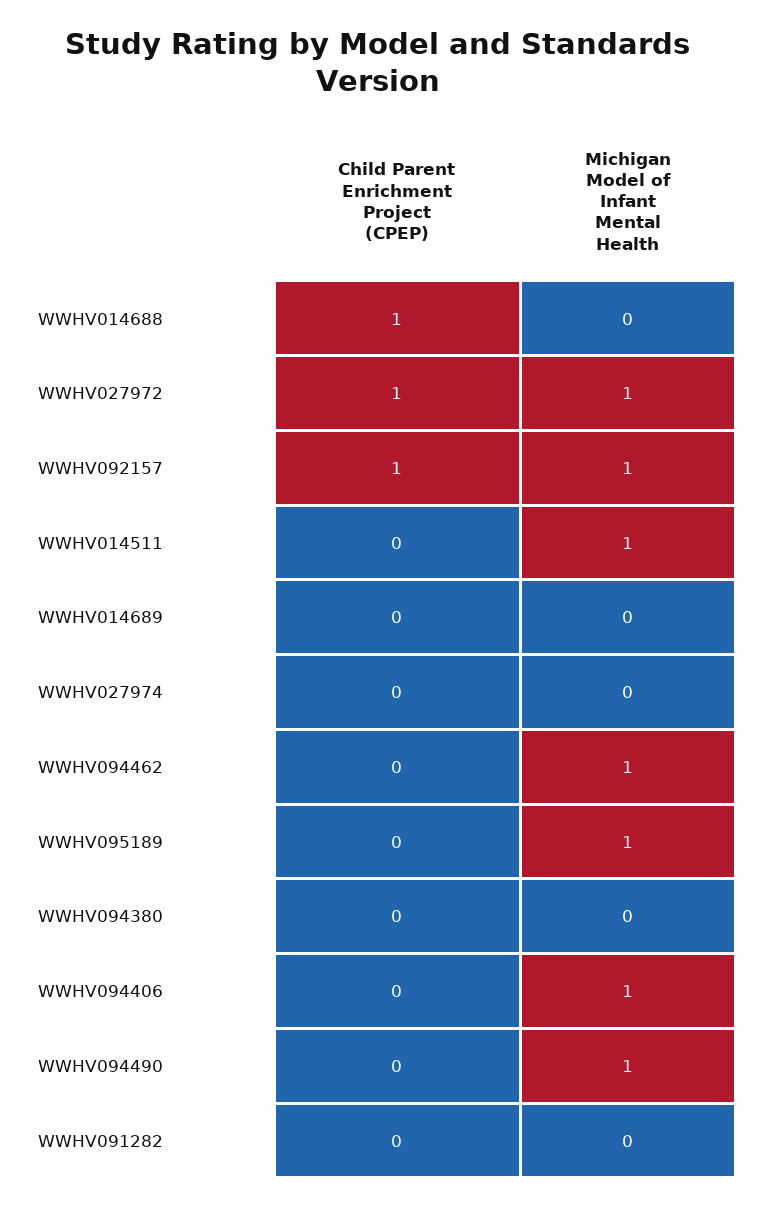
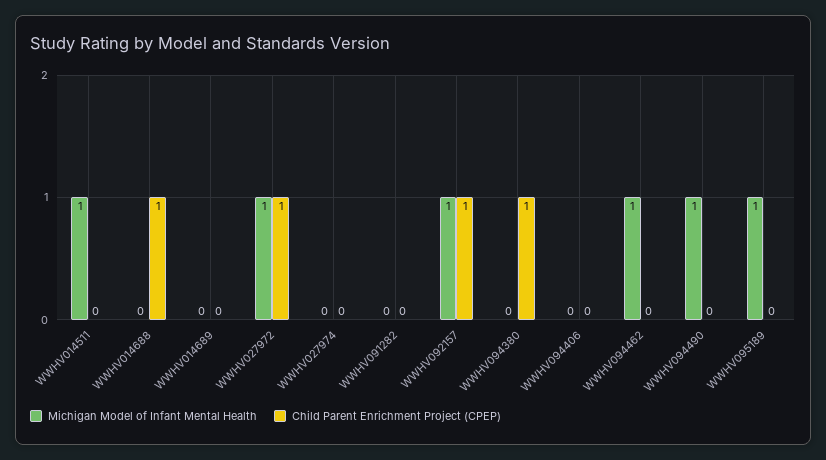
  {
    "Child Parent Enrichment Project (CPEP)": {
      "WWHV014688": 1,
      "WWHV027972": 1,
      "WWHV092157": 1,
      "WWHV014511": 0,
      "WWHV014689": 0,
      "WWHV027974": 0,
      "WWHV094462": 0,
      "WWHV095189": 0,
-     "WWHV094380": 0,
+     "WWHV094380": 1,
      "WWHV094406": 0,
      "WWHV094490": 0,
      "WWHV091282": 0
    },
    "Michigan Model of Infant Mental Health": {
      "WWHV014688": 0,
      "WWHV027972": 1,
      "WWHV092157": 1,
      "WWHV014511": 1,
      "WWHV014689": 0,
      "WWHV027974": 0,
      "WWHV094462": 1,
      "WWHV095189": 1,
      "WWHV094380": 0,
-     "WWHV094406": 1,
+     "WWHV094406": 0,
      "WWHV094490": 1,
      "WWHV091282": 0
    }
  }

